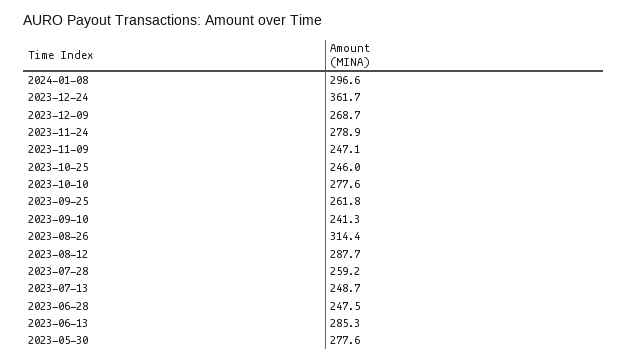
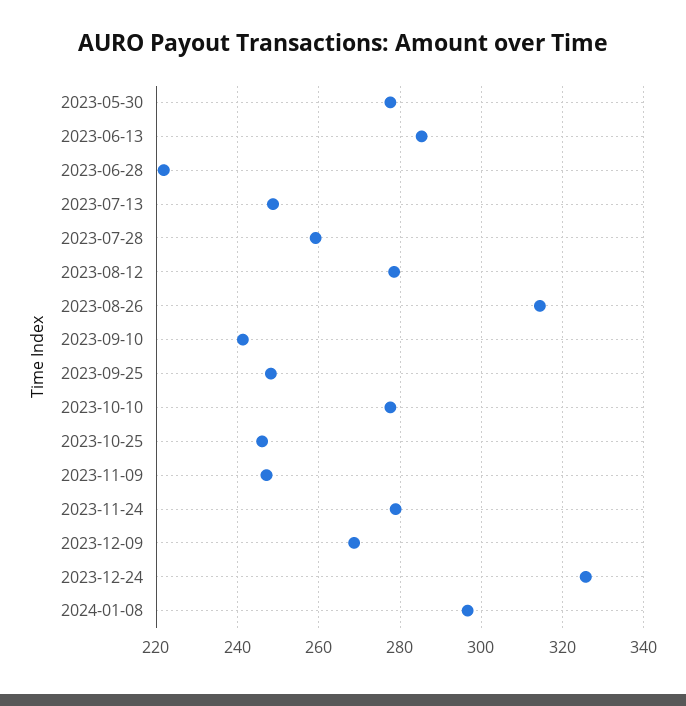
  {
    "2024-01-08": 296.6,
-   "2023-12-24": 361.7,
+   "2023-12-24": 326,
    "2023-12-09": 268.7,
    "2023-11-24": 278.9,
    "2023-11-09": 247.1,
    "2023-10-25": 246,
    "2023-10-10": 277.6,
-   "2023-09-25": 261.8,
+   "2023-09-25": 248,
    "2023-09-10": 241.3,
    "2023-08-26": 314.4,
-   "2023-08-12": 287.7,
+   "2023-08-12": 278,
    "2023-07-28": 259.2,
    "2023-07-13": 248.7,
-   "2023-06-28": 247.5,
+   "2023-06-28": 222,
    "2023-06-13": 285.3,
    "2023-05-30": 277.6
  }

